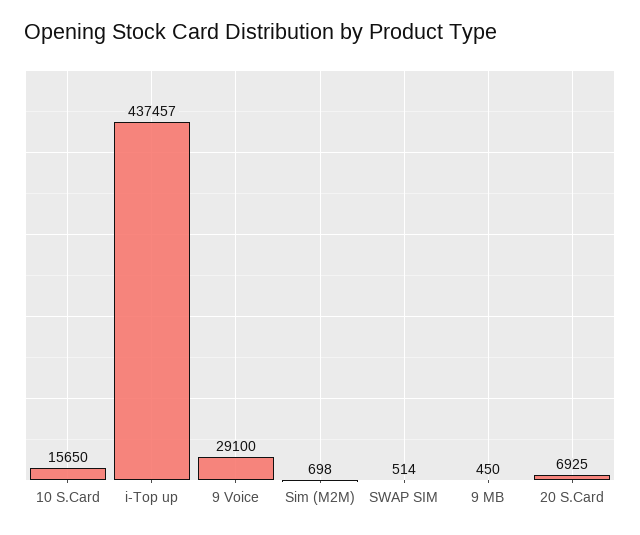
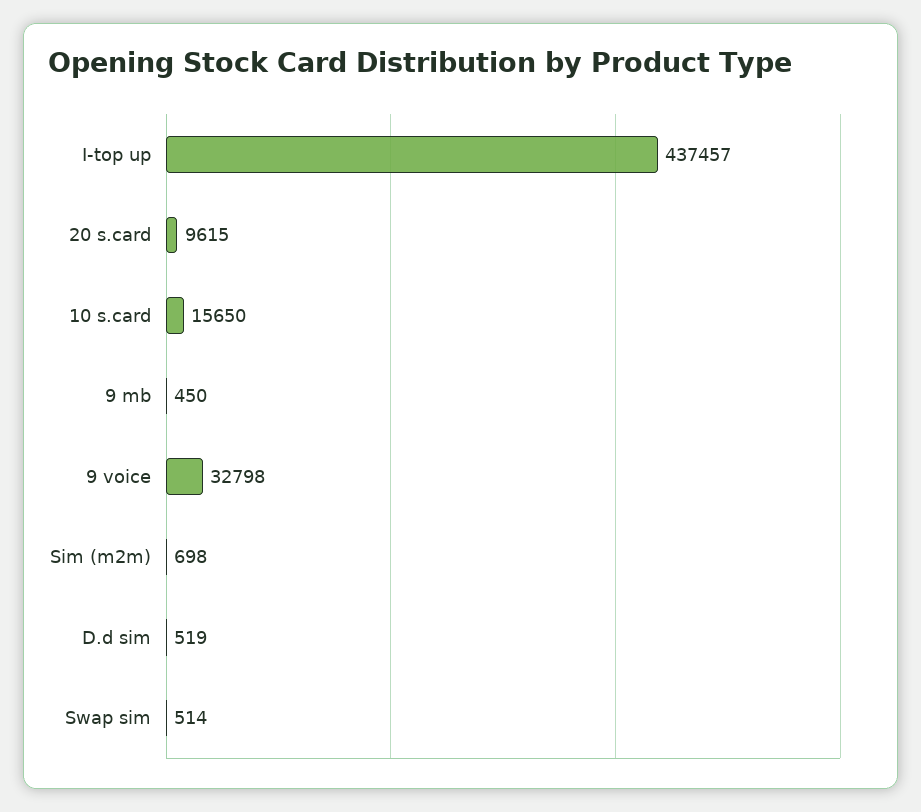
  {
    "10 S.Card": 15650,
    "i-Top up": 437457,
-   "9 Voice": 29100,
+   "9 Voice": 32798,
    "Sim (M2M)": 698,
    "SWAP SIM": 514,
    "9 MB": 450,
-   "20 S.Card": 6925
+   "20 S.Card": 9615,
+   "D.d sim": 519
  }

